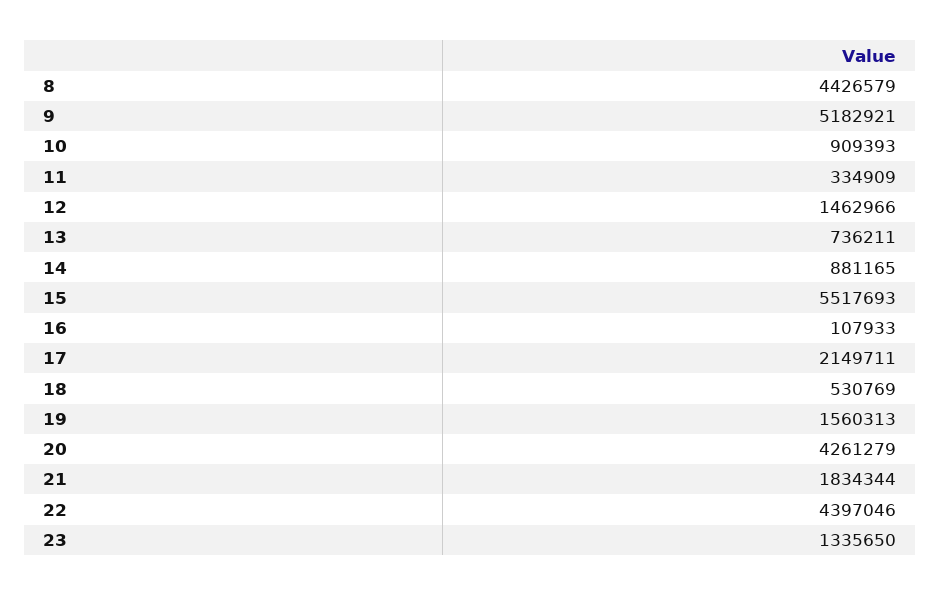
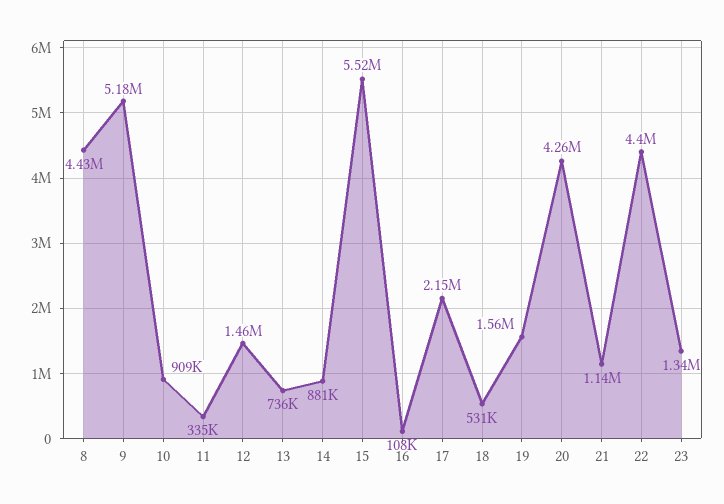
  {
    "8": 4426579,
    "9": 5182921,
    "10": 909393,
    "11": 334909,
    "12": 1462966,
    "13": 736211,
    "14": 881165,
    "15": 5517693,
    "16": 107933,
    "17": 2149711,
    "18": 530769,
    "19": 1560313,
    "20": 4261279,
-   "21": 1834344,
+   "21": 1140000,
    "22": 4397046,
    "23": 1335650
  }

